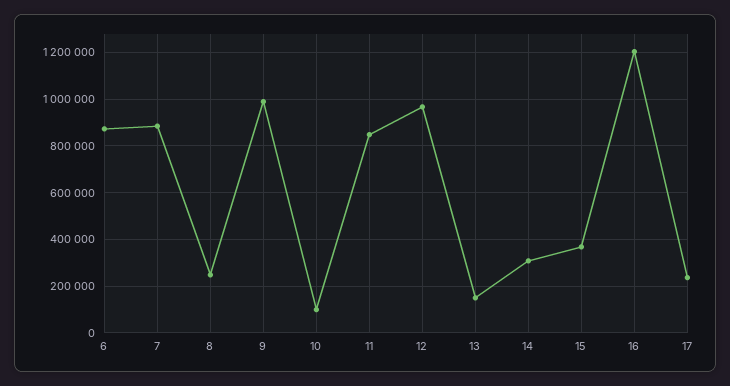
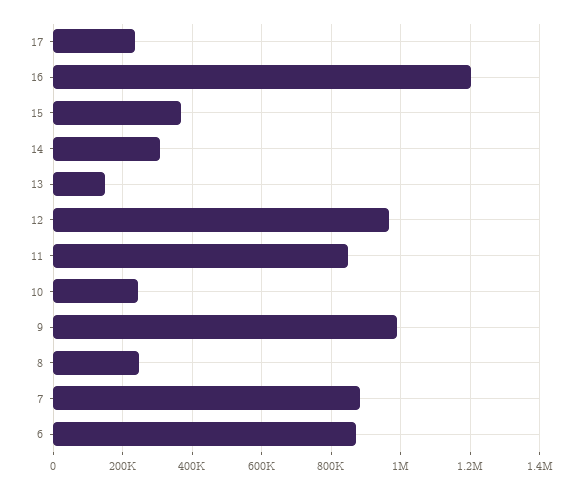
  {
    "6": 880000,
    "7": 880000,
    "8": 240000,
    "9": 980000,
-   "10": 100000,
+   "10": 240000,
    "11": 840000,
    "12": 960000,
    "13": 140000,
    "14": 300000,
    "15": 360000,
    "16": 1200000,
    "17": 240000
  }

